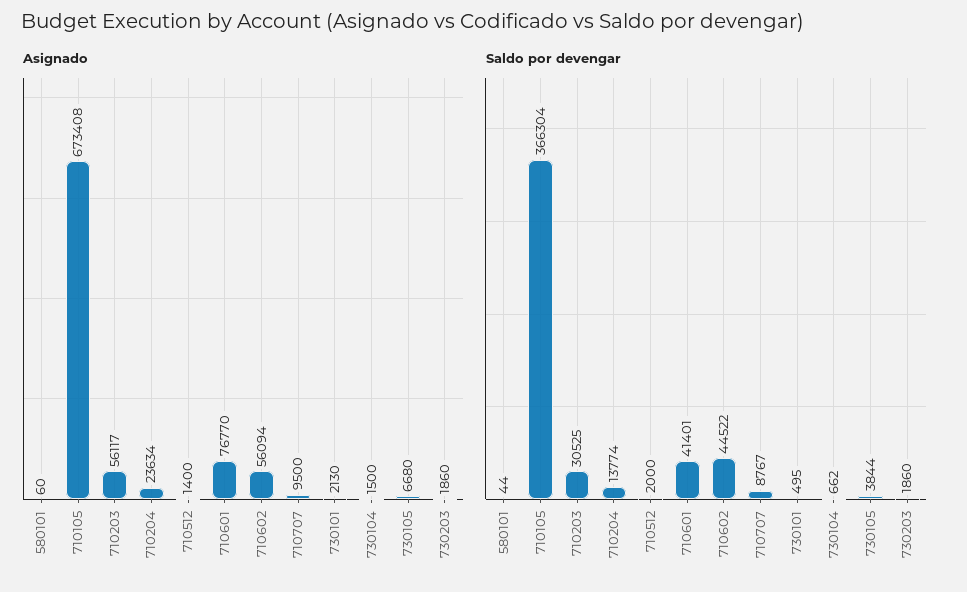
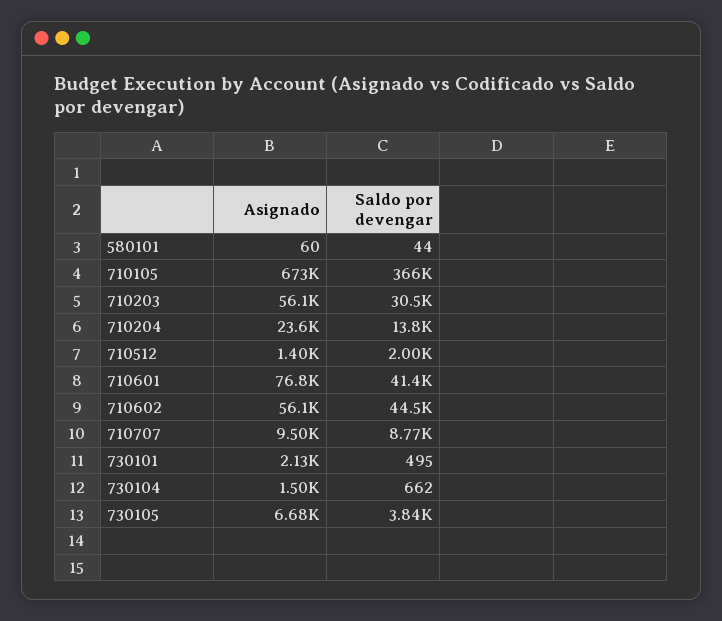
  {
    "Asignado": {
      "580101": 60,
      "710105": 673408,
      "710203": 56117,
      "710204": 23634,
      "710512": 1400,
      "710601": 76770,
      "710602": 56094,
      "710707": 9500,
      "730101": 2130,
      "730104": 1500,
-     "730105": 6680,
+     "730105": 6680
-     "730203": 1860
    },
    "Saldo por devengar": {
      "580101": 44,
      "710105": 366304,
      "710203": 30525,
      "710204": 13774,
      "710512": 2000,
      "710601": 41401,
      "710602": 44522,
      "710707": 8767,
      "730101": 495,
      "730104": 662,
-     "730105": 3844,
+     "730105": 3844
-     "730203": 1860
    }
  }

